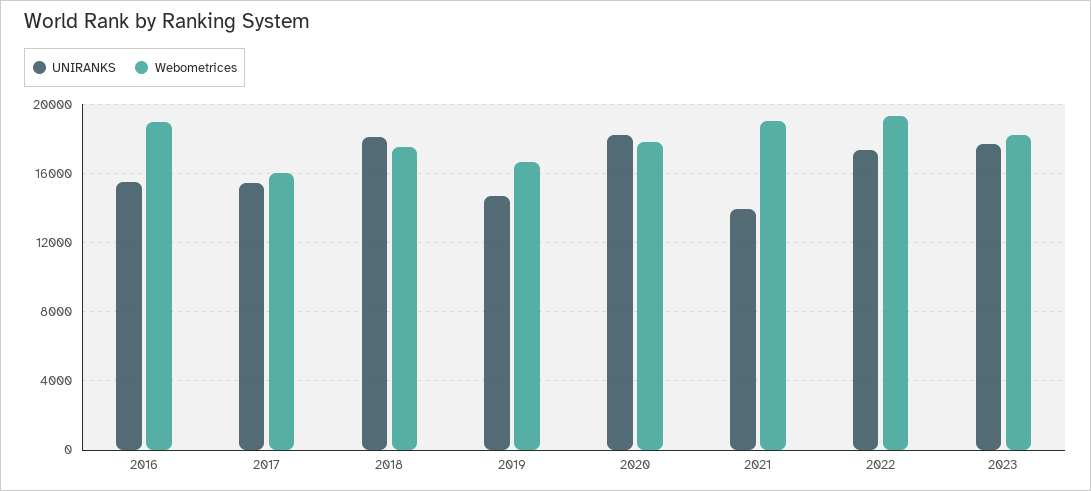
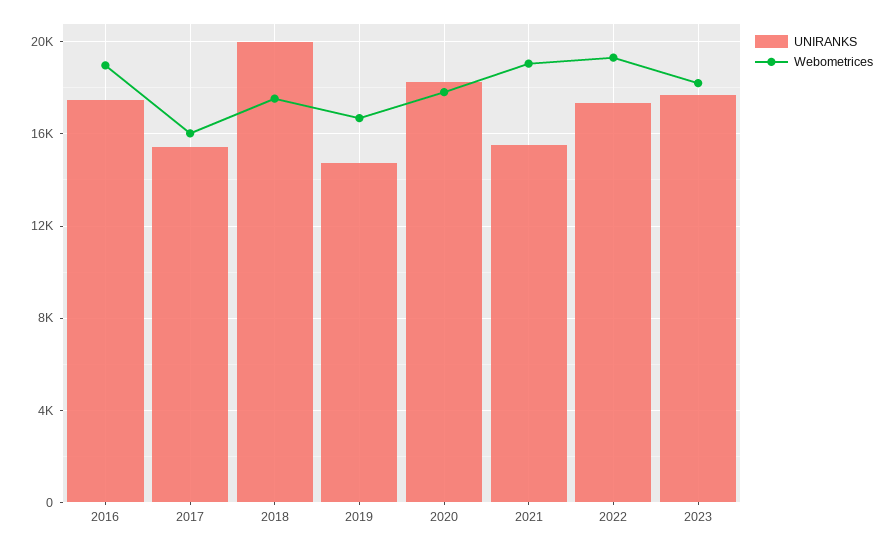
  {
    "UNIRANKS": {
-     "2016": 15500,
+     "2016": 17500,
      "2017": 15500,
-     "2018": 18000,
+     "2018": 20000,
      "2019": 14500,
      "2020": 18000,
-     "2021": 14000,
+     "2021": 15500,
      "2022": 17500,
      "2023": 17500
    },
    "Webometrices": {
      "2016": 19000,
      "2017": 16000,
      "2018": 17500,
      "2019": 16500,
      "2020": 18000,
      "2021": 19000,
      "2022": 19500,
      "2023": 18000
    }
  }

